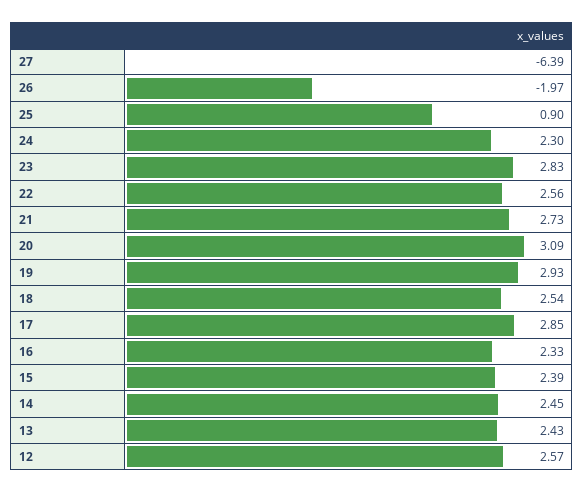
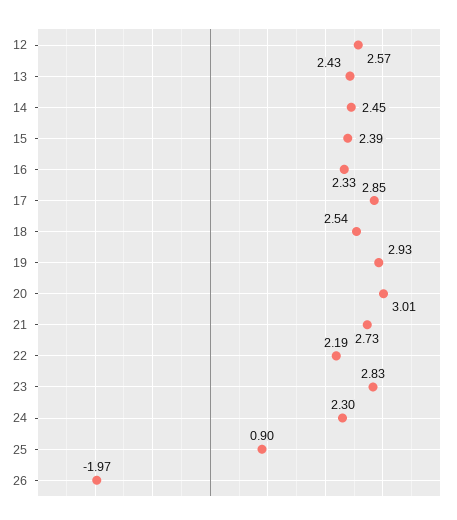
  {
-   "27": -6.39,
    "26": -1.97,
    "25": 0.9,
    "24": 2.3,
    "23": 2.83,
-   "22": 2.56,
+   "22": 2.19,
    "21": 2.73,
-   "20": 3.09,
+   "20": 3.01,
    "19": 2.93,
    "18": 2.54,
    "17": 2.85,
    "16": 2.33,
    "15": 2.39,
    "14": 2.45,
    "13": 2.43,
    "12": 2.57
  }

